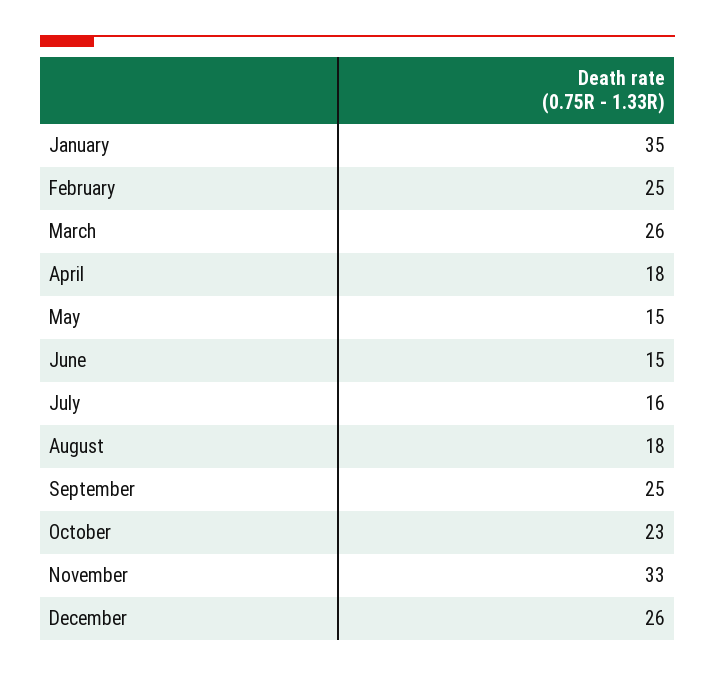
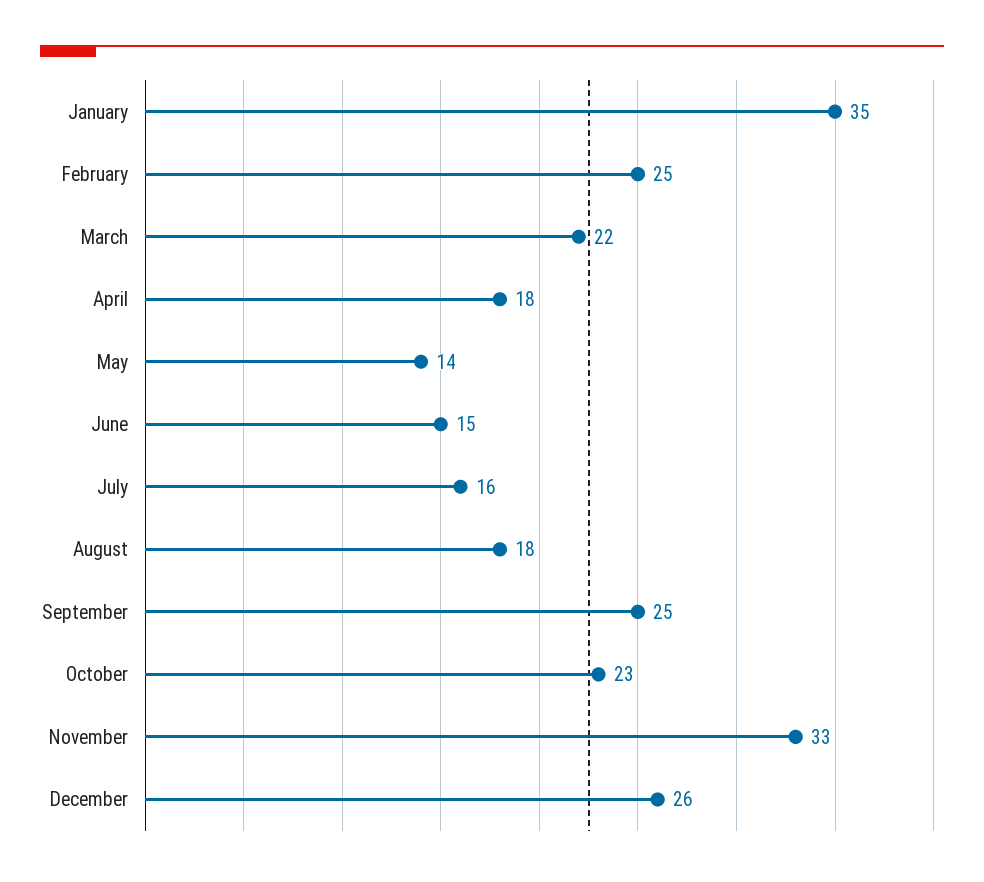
  {
    "January": 35,
    "February": 25,
-   "March": 26,
+   "March": 22,
    "April": 18,
-   "May": 15,
+   "May": 14,
    "June": 15,
    "July": 16,
    "August": 18,
    "September": 25,
    "October": 23,
    "November": 33,
    "December": 26
  }

